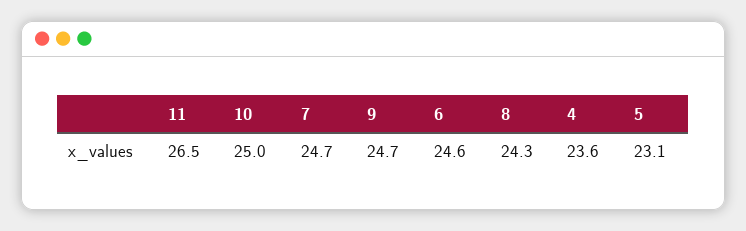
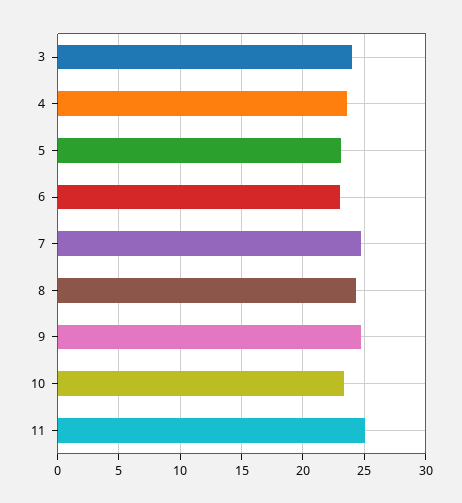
  {
-   "11": 26.5,
+   "11": 25,
-   "10": 25,
+   "10": 23.5,
    "7": 24.7,
    "9": 24.7,
-   "6": 24.6,
+   "6": 23,
    "8": 24.3,
    "4": 23.6,
-   "5": 23.1
+   "5": 23.1,
+   "3": 24
  }

